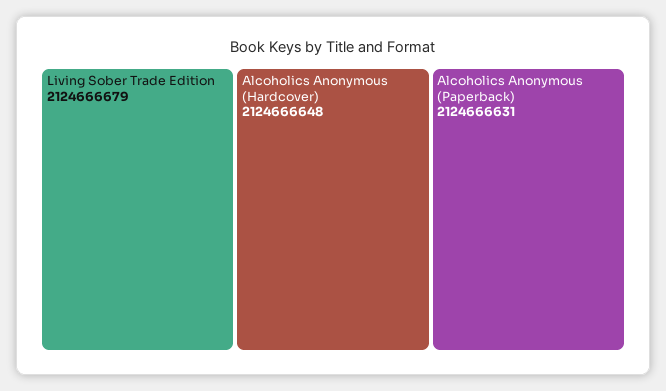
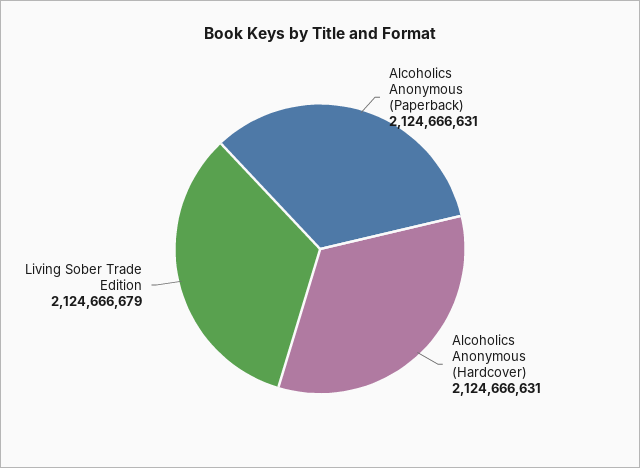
  {
    "Living Sober Trade Edition": 2124666679,
-   "Alcoholics Anonymous (Hardcover)": 2124666648,
+   "Alcoholics Anonymous (Hardcover)": 2124666631,
    "Alcoholics Anonymous (Paperback)": 2124666631
  }

